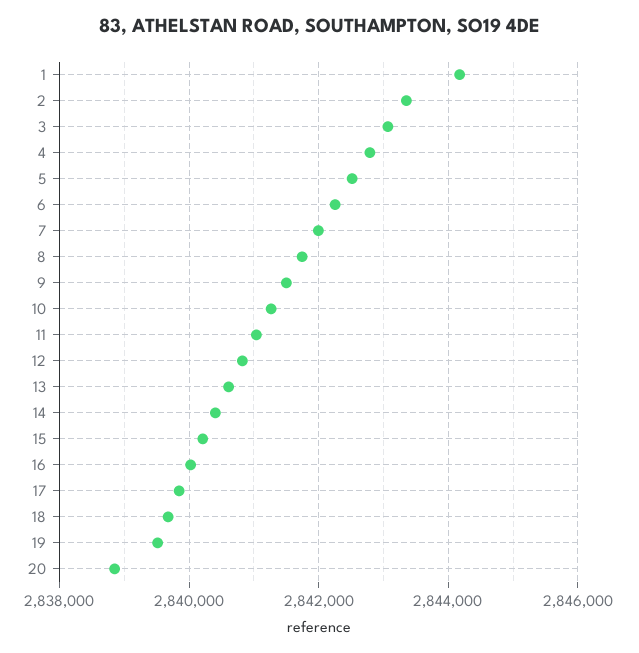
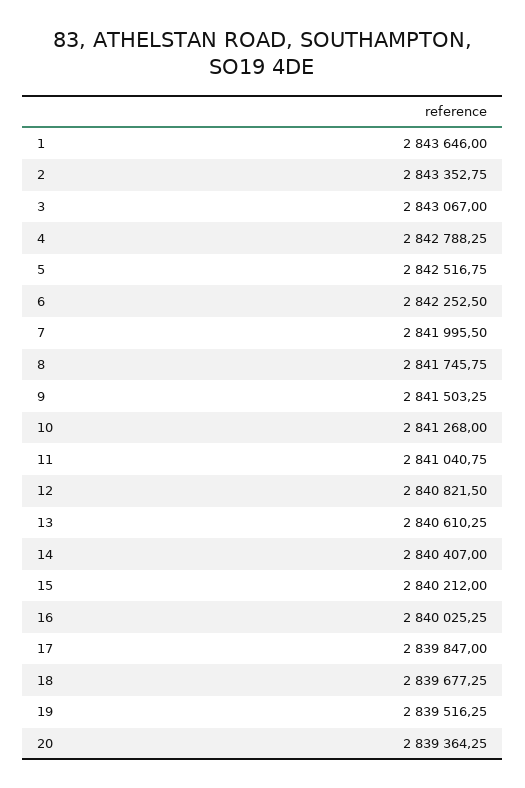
  {
-   "1": 2844200,
+   "1": 2843646,
    "2": 2843352.75,
    "3": 2843067,
    "4": 2842788.25,
    "5": 2842516.75,
    "6": 2842252.5,
    "7": 2841995.5,
    "8": 2841745.75,
    "9": 2841503.25,
    "10": 2841268,
    "11": 2841040.75,
    "12": 2840821.5,
    "13": 2840610.25,
    "14": 2840407,
    "15": 2840212,
    "16": 2840025.25,
    "17": 2839847,
    "18": 2839677.25,
    "19": 2839516.25,
-   "20": 2838800
+   "20": 2839364.25
  }

